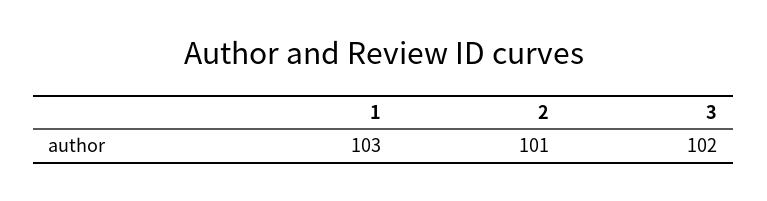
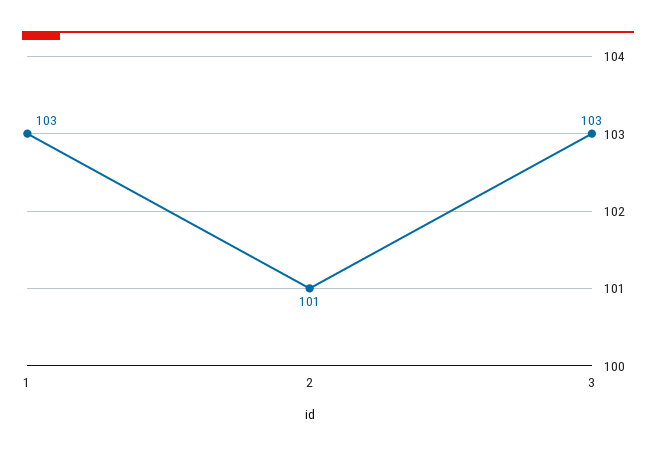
  {
    "1": 103,
    "2": 101,
-   "3": 102
+   "3": 103
  }

